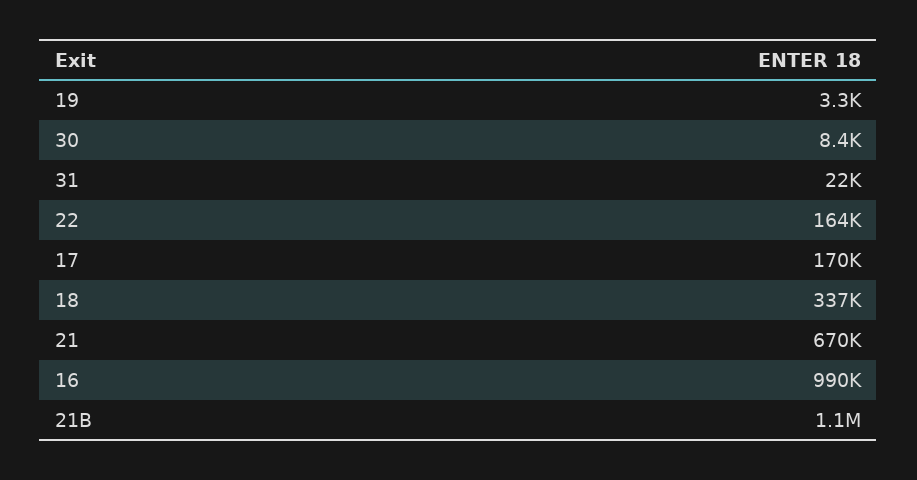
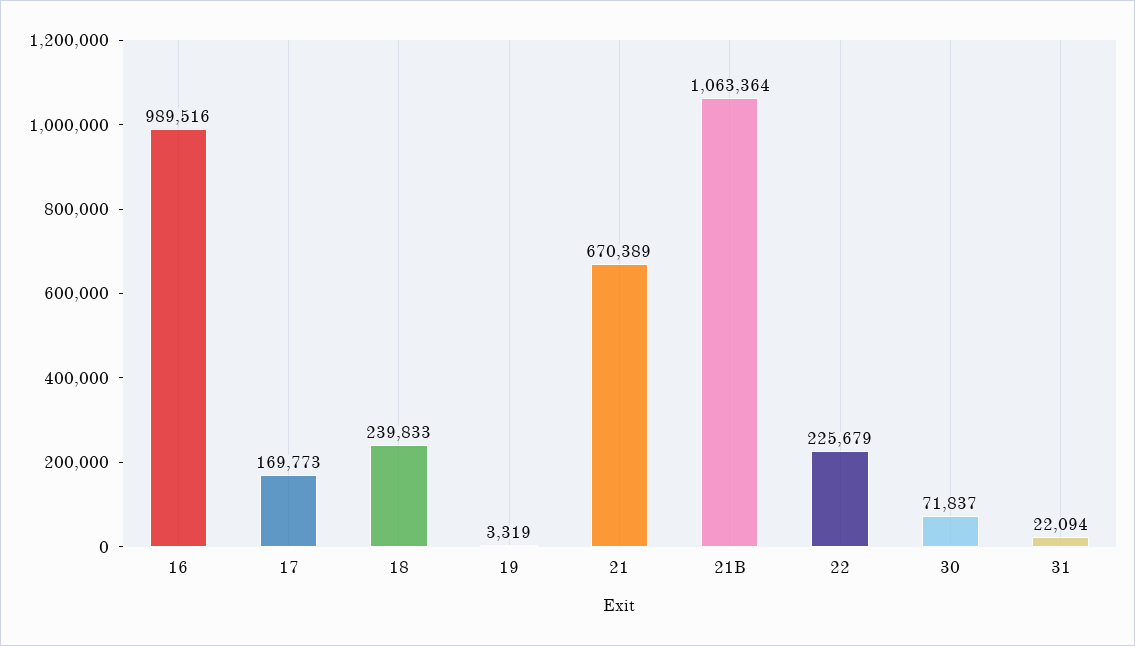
  {
    "19": 3319,
-   "30": 8400,
+   "30": 71837,
    "31": 22094,
-   "22": 164000,
+   "22": 225679,
    "17": 169773,
-   "18": 337000,
+   "18": 239833,
    "21": 670389,
    "16": 989516,
    "21B": 1063364
  }

